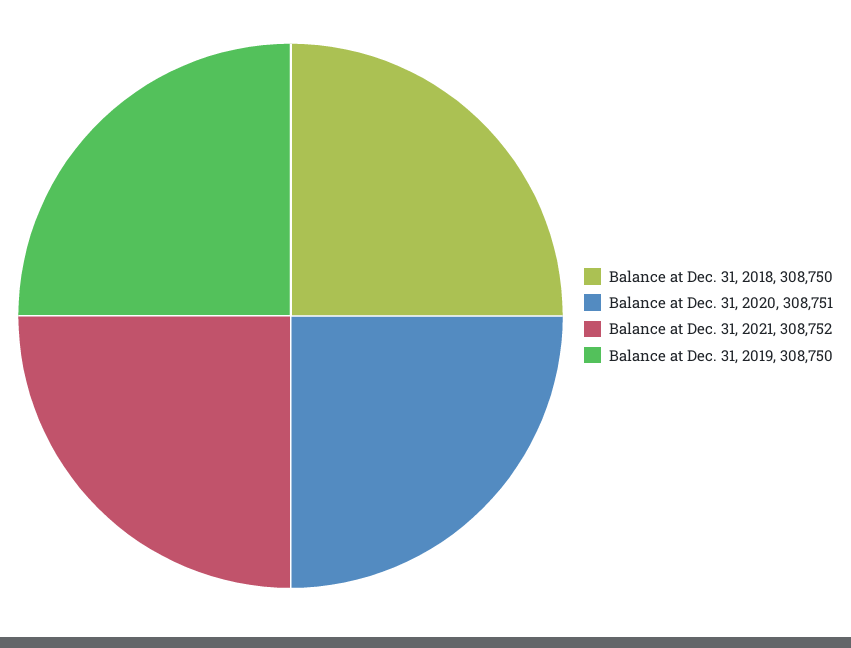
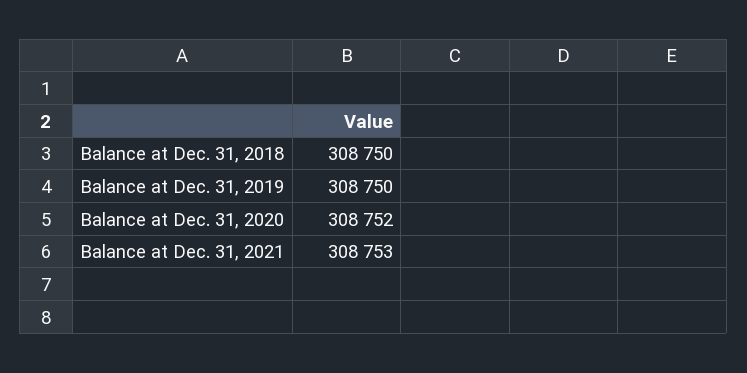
  {
    "Balance at Dec. 31, 2018": 308750,
-   "Balance at Dec. 31, 2020": 308751,
+   "Balance at Dec. 31, 2020": 308752,
-   "Balance at Dec. 31, 2021": 308752,
+   "Balance at Dec. 31, 2021": 308753,
    "Balance at Dec. 31, 2019": 308750
  }

